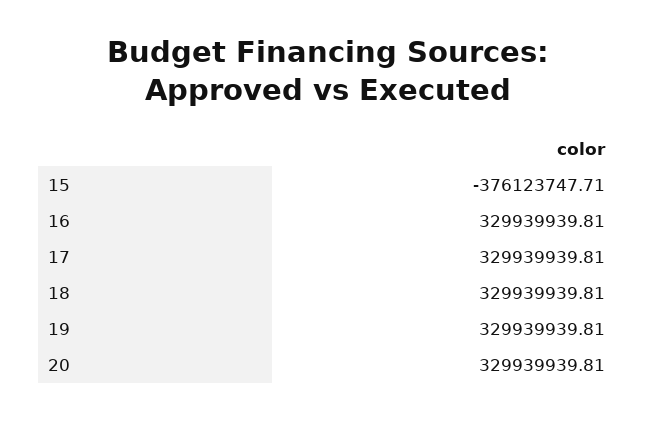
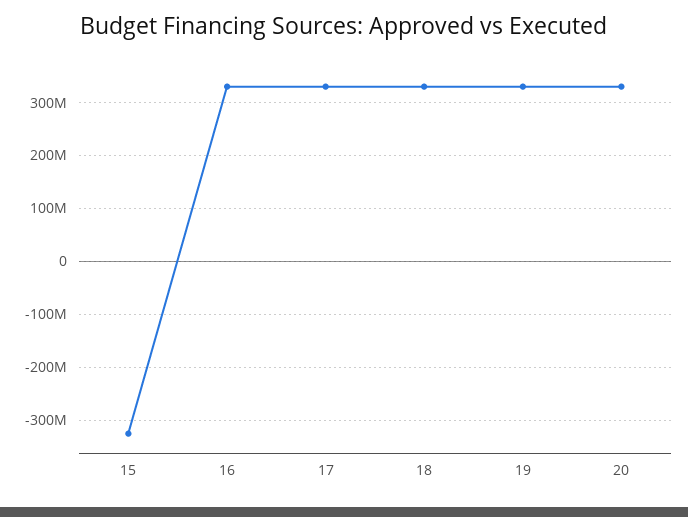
  {
-   "15": -376123747.71,
+   "15": -320000000,
    "16": 329939939.81,
    "17": 329939939.81,
    "18": 329939939.81,
    "19": 329939939.81,
    "20": 329939939.81
  }

